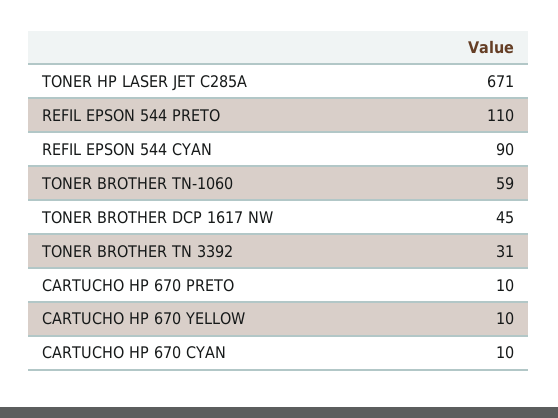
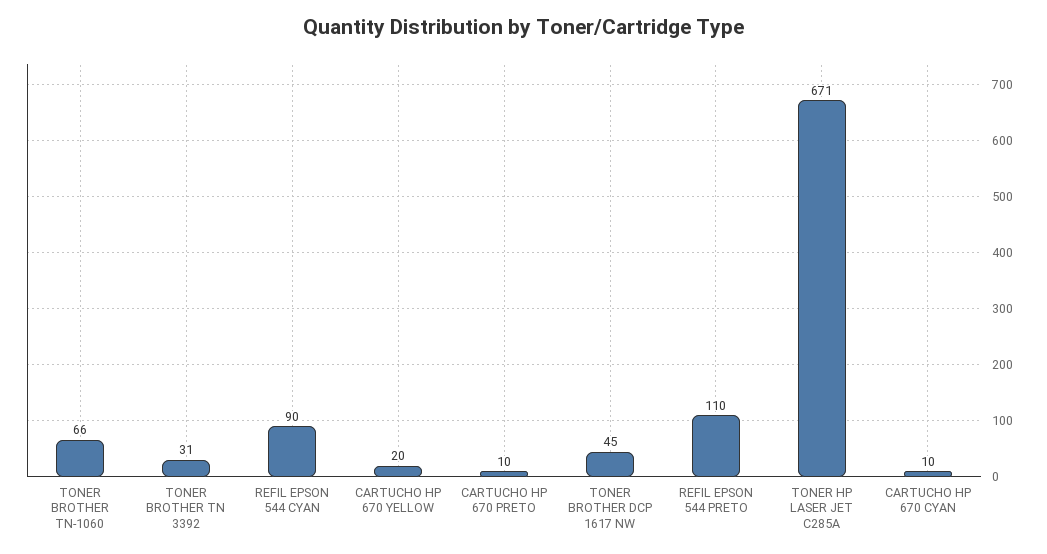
  {
    "TONER HP LASER JET C285A": 671,
    "REFIL EPSON 544 PRETO": 110,
    "REFIL EPSON 544 CYAN": 90,
-   "TONER BROTHER TN-1060": 59,
+   "TONER BROTHER TN-1060": 66,
    "TONER BROTHER DCP 1617 NW": 45,
    "TONER BROTHER TN 3392": 31,
    "CARTUCHO HP 670 PRETO": 10,
-   "CARTUCHO HP 670 YELLOW": 10,
+   "CARTUCHO HP 670 YELLOW": 20,
    "CARTUCHO HP 670 CYAN": 10
  }

